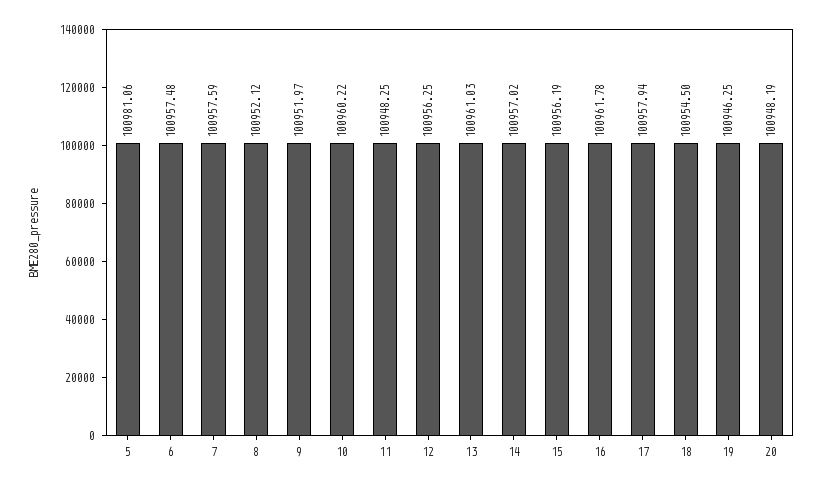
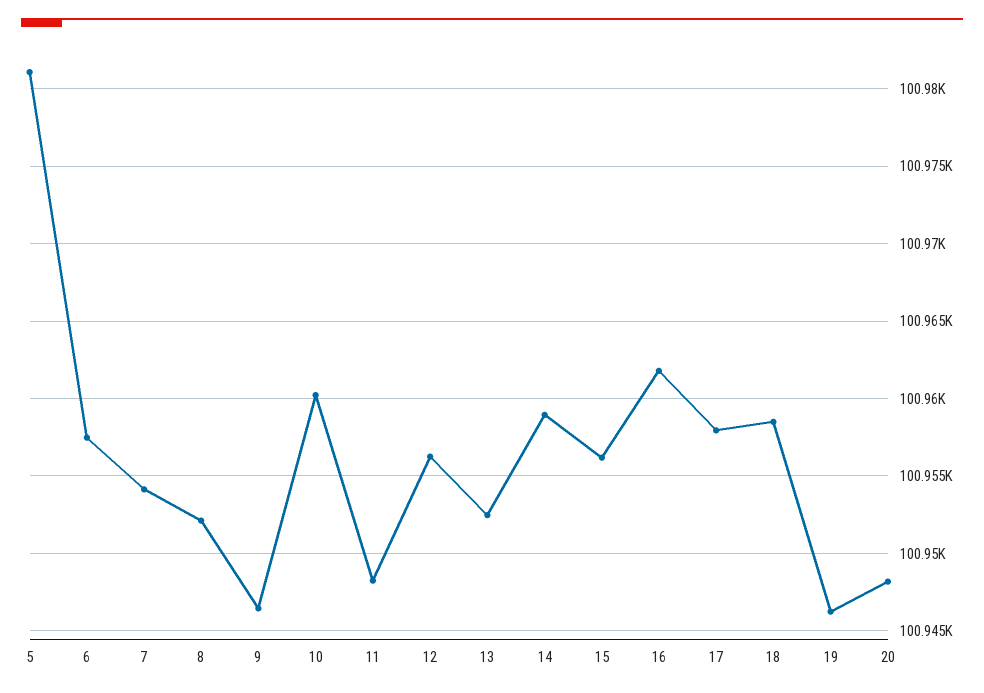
  {
    "5": 100981.06,
    "6": 100957.48,
-   "7": 100957.59,
+   "7": 100954,
    "8": 100952.12,
-   "9": 100951.97,
+   "9": 100946.5,
    "10": 100960.22,
    "11": 100948.25,
    "12": 100956.25,
-   "13": 100961.03,
+   "13": 100952.5,
-   "14": 100957.02,
+   "14": 100959,
    "15": 100956.19,
    "16": 100961.78,
    "17": 100957.94,
-   "18": 100954.5,
+   "18": 100958.5,
    "19": 100946.25,
    "20": 100948.19
  }

